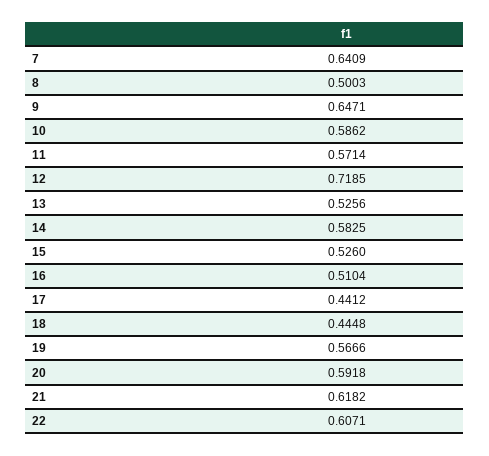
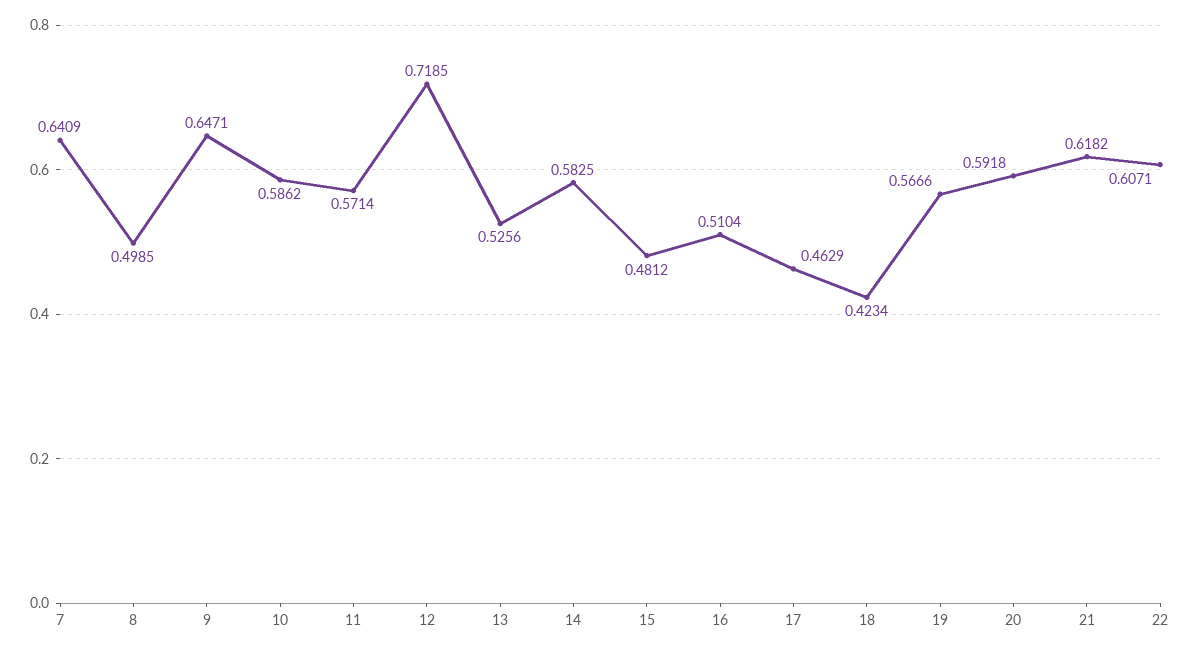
  {
    "7": 0.6409,
-   "8": 0.5003,
+   "8": 0.4985,
    "9": 0.6471,
    "10": 0.5862,
    "11": 0.5714,
    "12": 0.7185,
    "13": 0.5256,
    "14": 0.5825,
-   "15": 0.526,
+   "15": 0.4812,
    "16": 0.5104,
-   "17": 0.4412,
+   "17": 0.4629,
-   "18": 0.4448,
+   "18": 0.4234,
    "19": 0.5666,
    "20": 0.5918,
    "21": 0.6182,
    "22": 0.6071
  }

